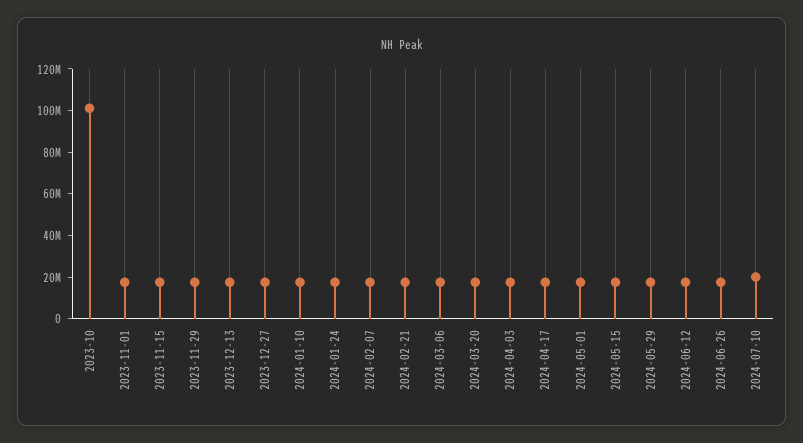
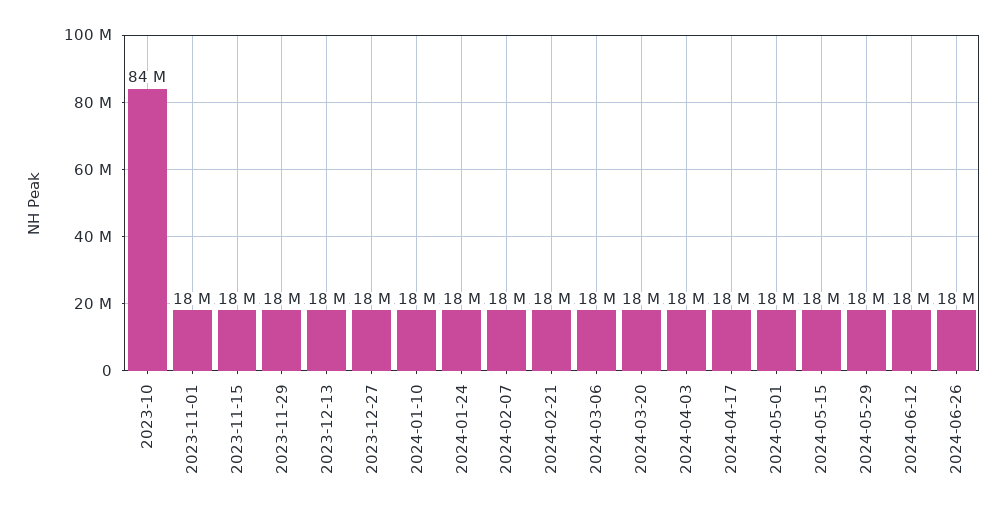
  {
-   "2023-10": 100000000,
+   "2023-10": 84000000,
    "2023-11-01": 18000000,
    "2023-11-15": 18000000,
    "2023-11-29": 18000000,
    "2023-12-13": 18000000,
    "2023-12-27": 18000000,
    "2024-01-10": 18000000,
    "2024-01-24": 18000000,
    "2024-02-07": 18000000,
    "2024-02-21": 18000000,
    "2024-03-06": 18000000,
    "2024-03-20": 18000000,
    "2024-04-03": 18000000,
    "2024-04-17": 18000000,
    "2024-05-01": 18000000,
    "2024-05-15": 18000000,
    "2024-05-29": 18000000,
    "2024-06-12": 18000000,
-   "2024-06-26": 18000000,
+   "2024-06-26": 18000000
-   "2024-07-10": 20000000
  }

